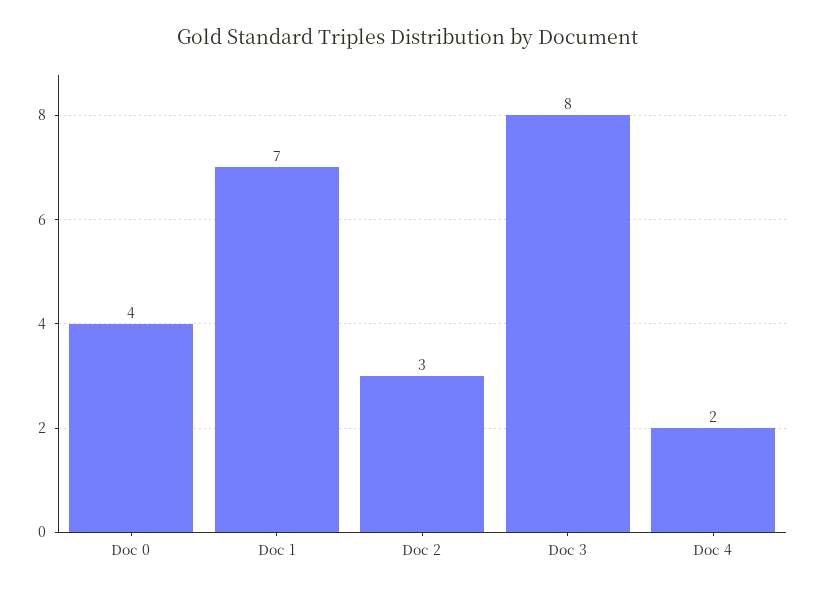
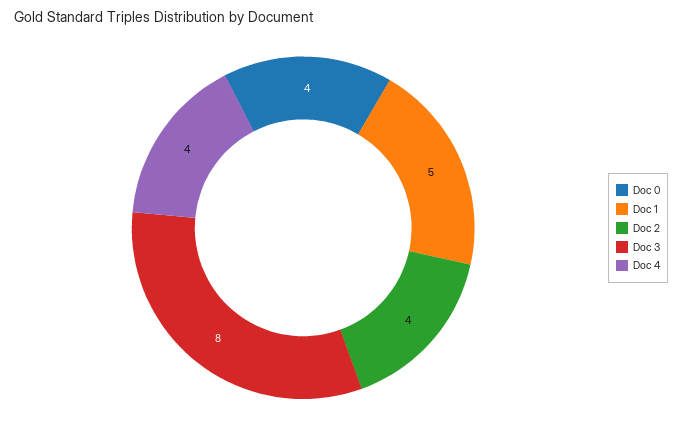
  {
    "Doc 0": 4,
-   "Doc 1": 7,
+   "Doc 1": 5,
-   "Doc 2": 3,
+   "Doc 2": 4,
    "Doc 3": 8,
-   "Doc 4": 2
+   "Doc 4": 4
  }

